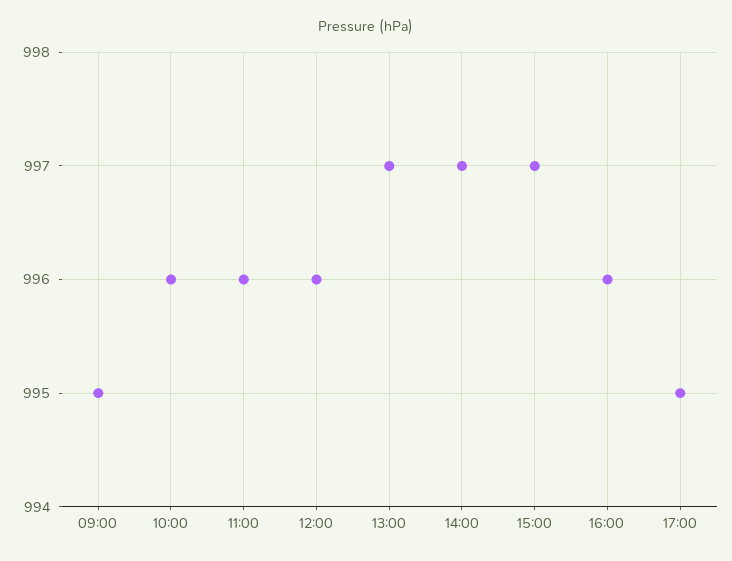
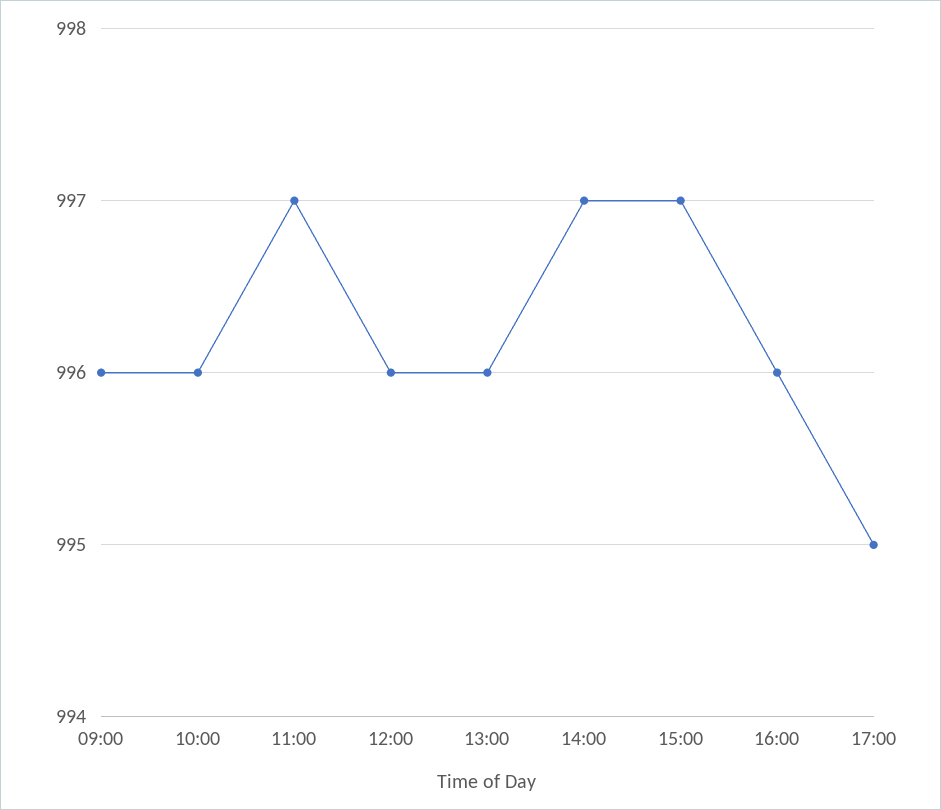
  {
-   "09:00": 995,
+   "09:00": 996,
    "10:00": 996,
-   "11:00": 996,
+   "11:00": 997,
    "12:00": 996,
-   "13:00": 997,
+   "13:00": 996,
    "14:00": 997,
    "15:00": 997,
    "16:00": 996,
    "17:00": 995
  }

